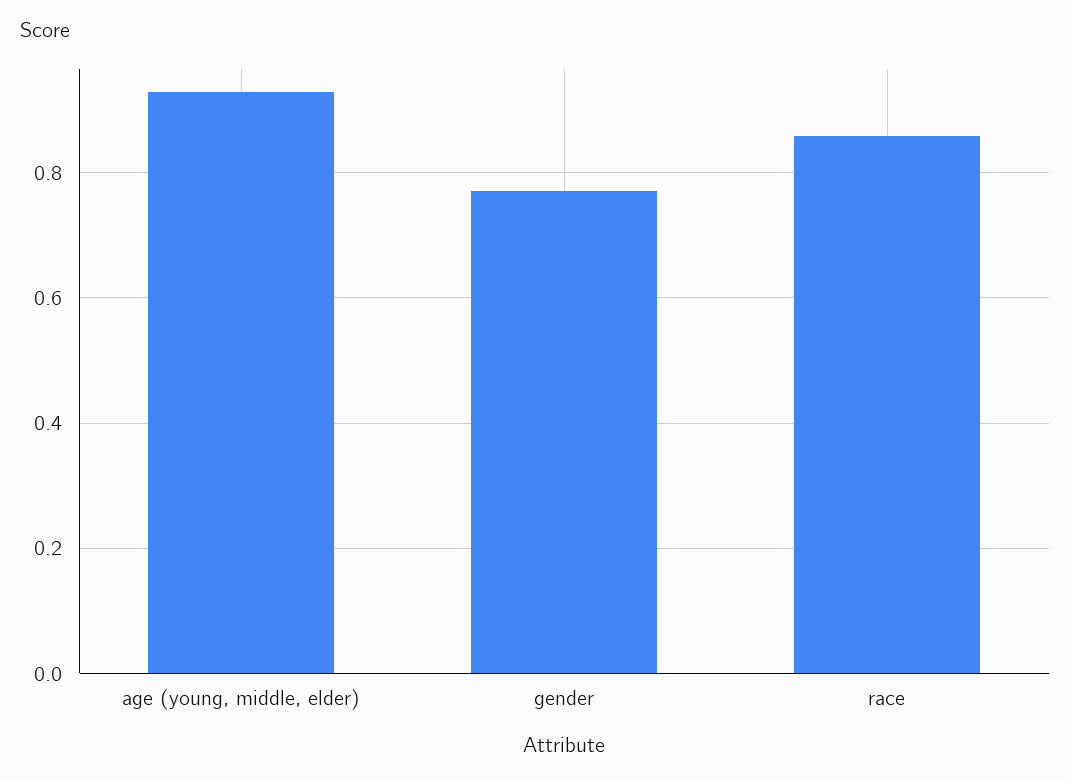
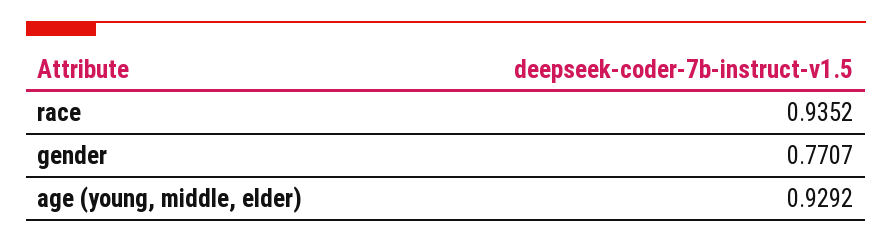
  {
    "age (young, middle, elder)": 0.9292,
    "gender": 0.7707,
-   "race": 0.86
+   "race": 0.9352
  }

